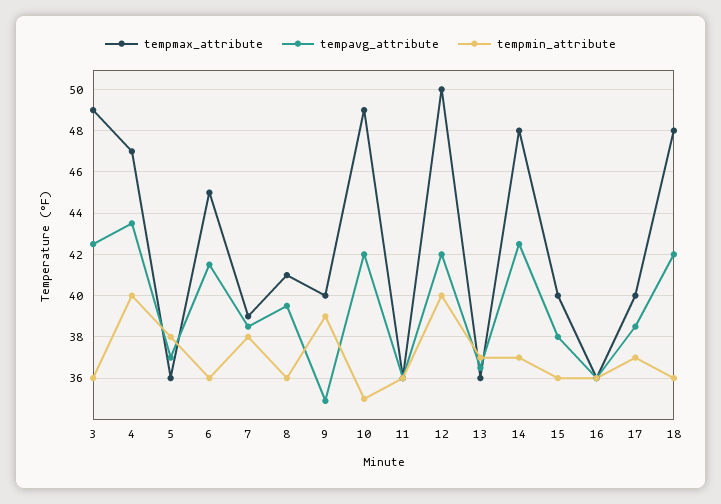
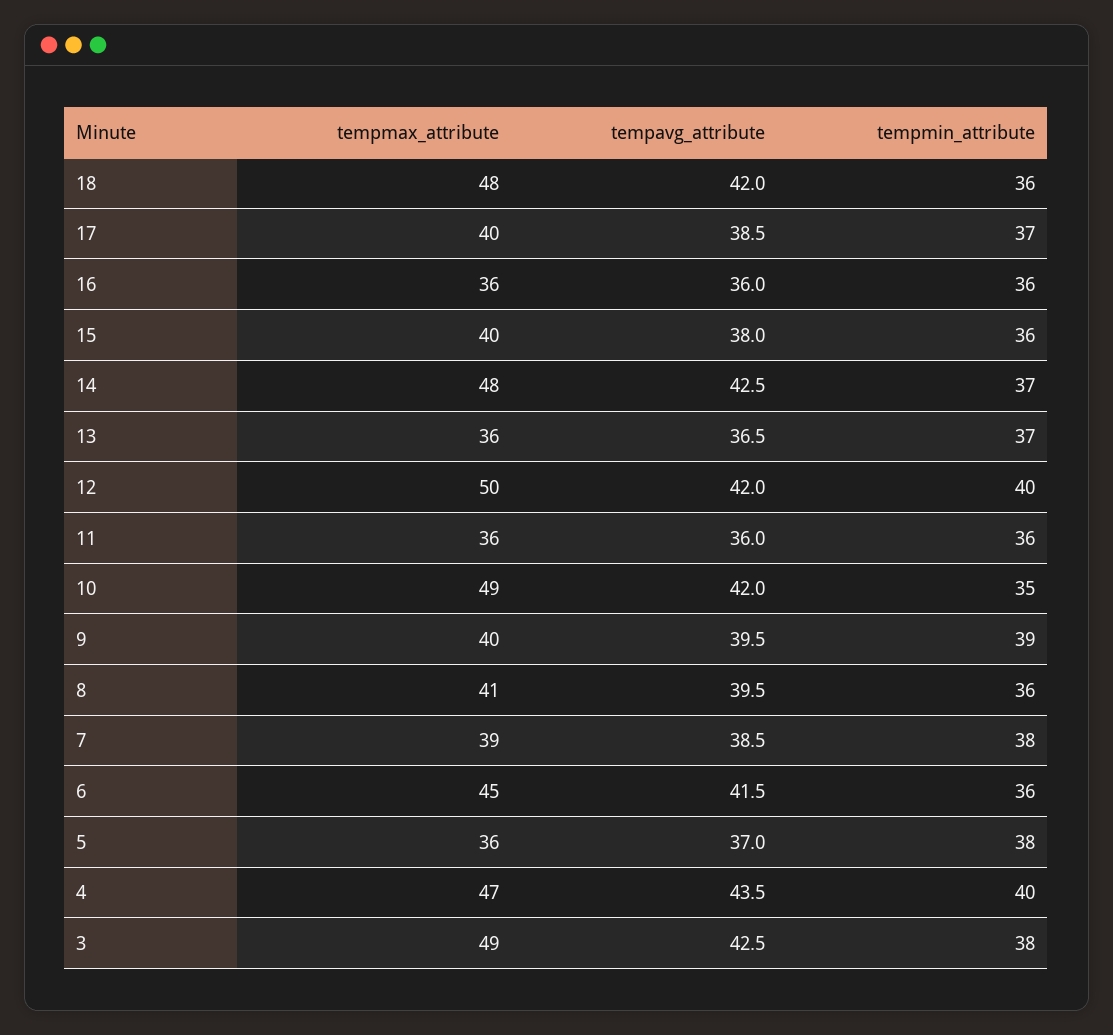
  {
    "tempmax_attribute": {
      "3": 49,
      "4": 47,
      "5": 36,
      "6": 45,
      "7": 39,
      "8": 41,
      "9": 40,
      "10": 49,
      "11": 36,
      "12": 50,
      "13": 36,
      "14": 48,
      "15": 40,
      "16": 36,
      "17": 40,
      "18": 48
    },
    "tempavg_attribute": {
      "3": 42.5,
      "4": 43.5,
      "5": 37,
      "6": 41.5,
      "7": 38.5,
      "8": 39.5,
-     "9": 35,
+     "9": 39.5,
      "10": 42,
      "11": 36,
      "12": 42,
      "13": 36.5,
      "14": 42.5,
      "15": 38,
      "16": 36,
      "17": 38.5,
      "18": 42
    },
    "tempmin_attribute": {
-     "3": 36,
+     "3": 38,
      "4": 40,
      "5": 38,
      "6": 36,
      "7": 38,
      "8": 36,
      "9": 39,
      "10": 35,
      "11": 36,
      "12": 40,
      "13": 37,
      "14": 37,
      "15": 36,
      "16": 36,
      "17": 37,
      "18": 36
    }
  }

